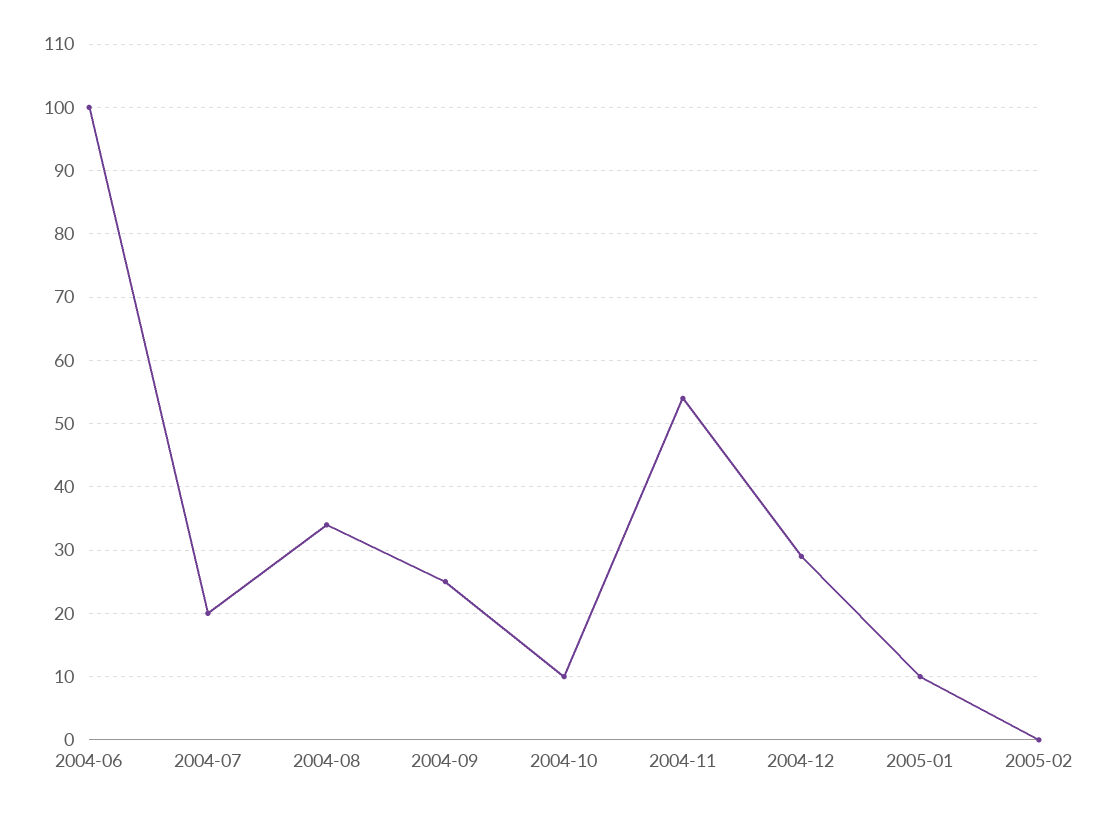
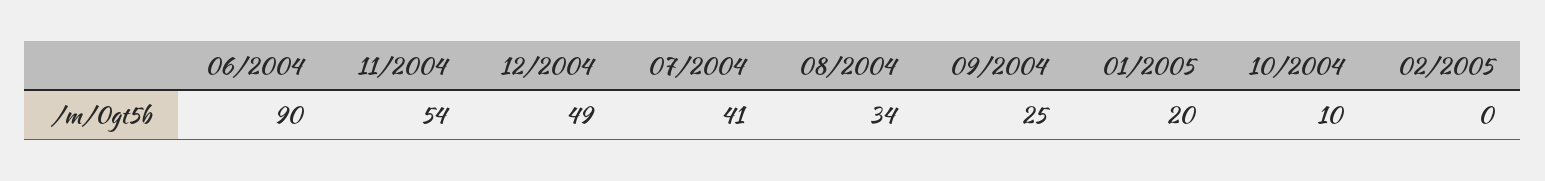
  {
-   "2004-06": 100,
+   "2004-06": 90,
-   "2004-07": 20,
+   "2004-07": 41,
    "2004-08": 34,
    "2004-09": 25,
    "2004-10": 10,
    "2004-11": 54,
-   "2004-12": 29,
+   "2004-12": 49,
-   "2005-01": 10,
+   "2005-01": 20,
    "2005-02": 0
  }

